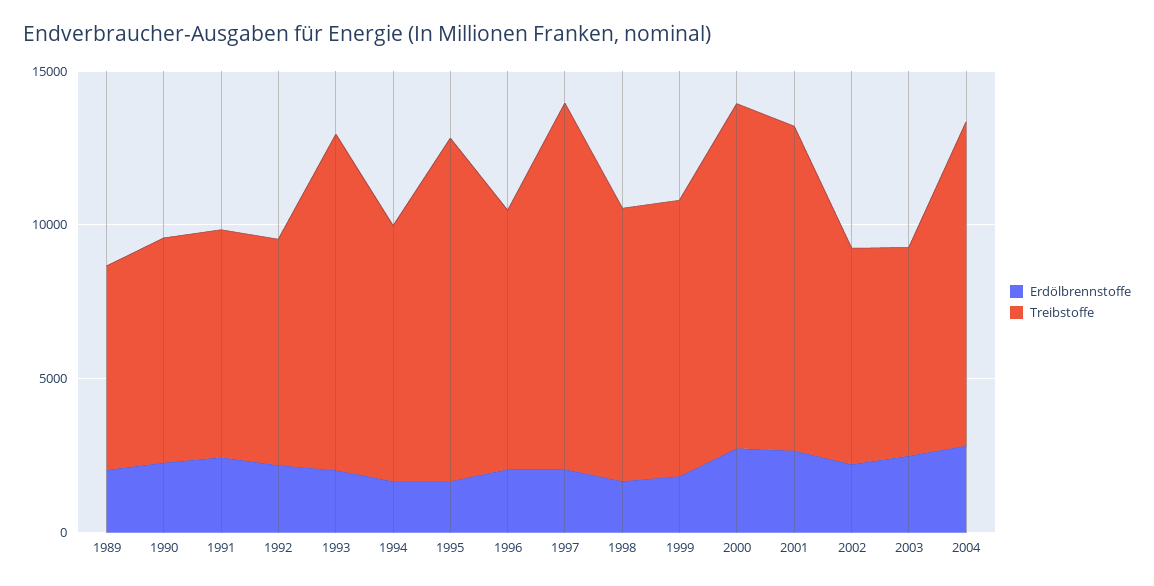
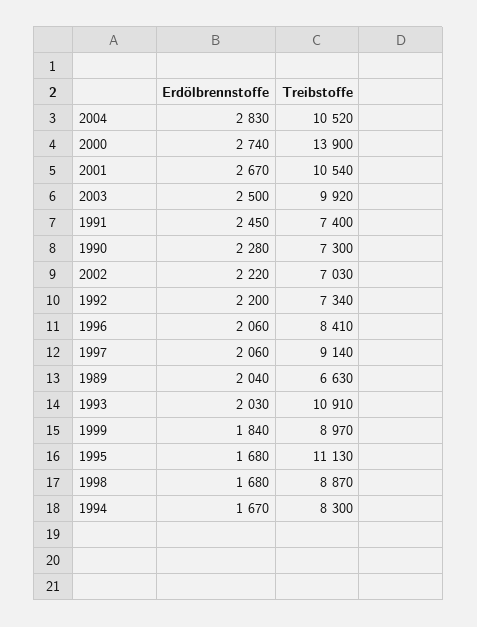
  {
    "Erdölbrennstoffe": {
      "1989": 2040,
      "1990": 2280,
      "1991": 2450,
      "1992": 2200,
      "1993": 2030,
      "1994": 1670,
      "1995": 1680,
      "1996": 2060,
      "1997": 2060,
      "1998": 1680,
      "1999": 1840,
      "2000": 2740,
      "2001": 2670,
      "2002": 2220,
      "2003": 2500,
      "2004": 2830
    },
    "Treibstoffe": {
      "1989": 6630,
      "1990": 7300,
      "1991": 7400,
      "1992": 7340,
      "1993": 10910,
      "1994": 8300,
      "1995": 11130,
      "1996": 8410,
-     "1997": 12000,
+     "1997": 9140,
      "1998": 8870,
      "1999": 8970,
-     "2000": 11000,
+     "2000": 13900,
      "2001": 10540,
      "2002": 7030,
-     "2003": 7000,
+     "2003": 9920,
      "2004": 10520
    }
  }

